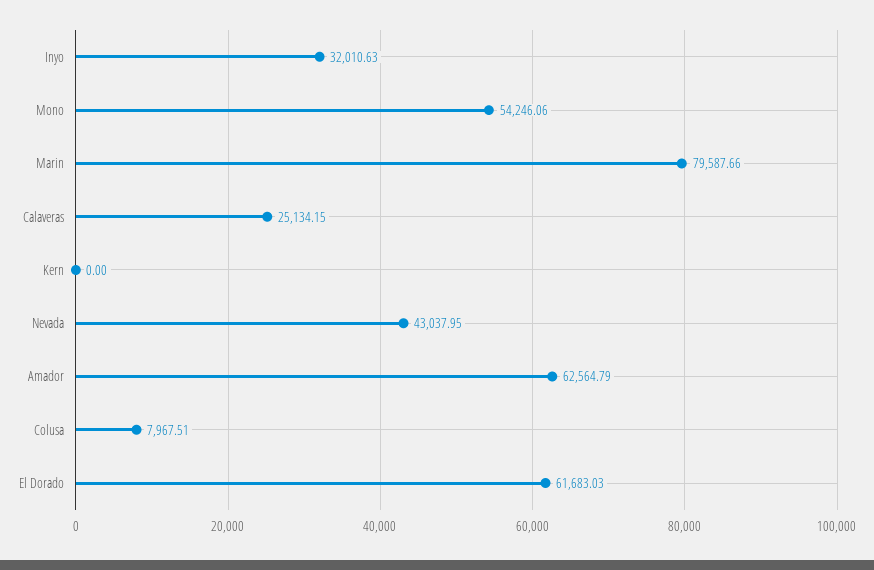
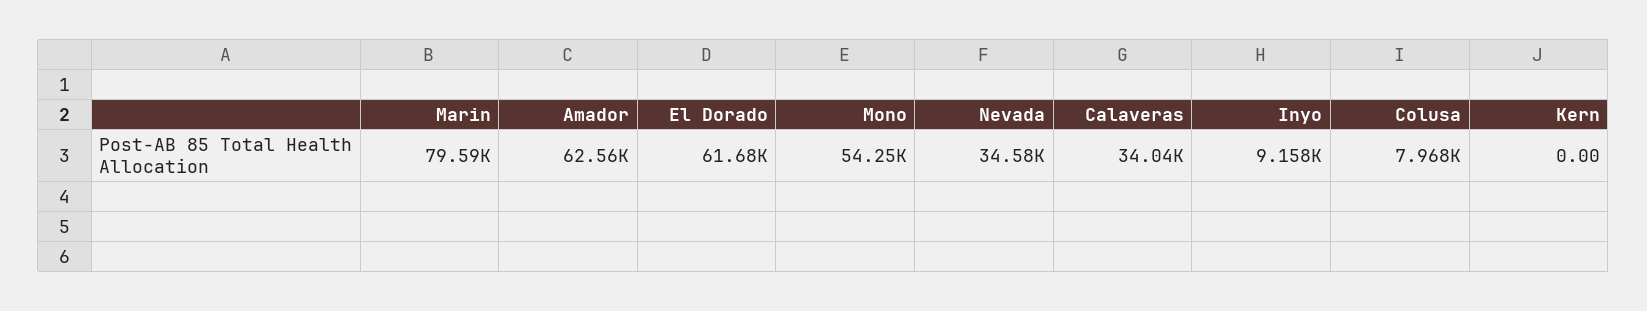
  {
-   "Inyo": 32010.63,
+   "Inyo": 9158,
    "Mono": 54246.06,
    "Marin": 79587.66,
-   "Calaveras": 25134.15,
+   "Calaveras": 34040,
    "Kern": 0,
-   "Nevada": 43037.95,
+   "Nevada": 34580,
    "Amador": 62564.79,
    "Colusa": 7967.51,
    "El Dorado": 61683.03
  }

